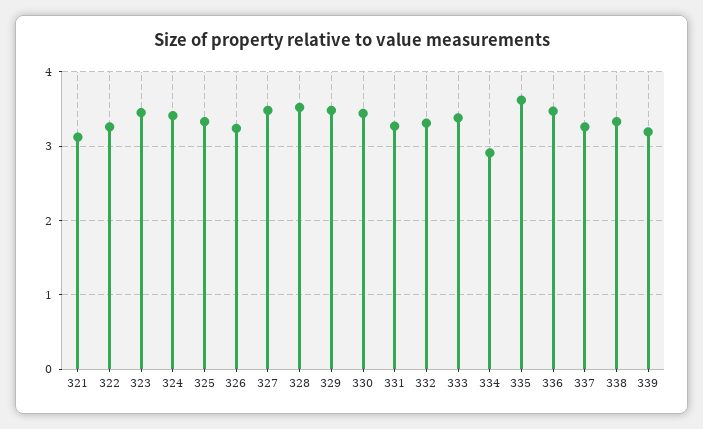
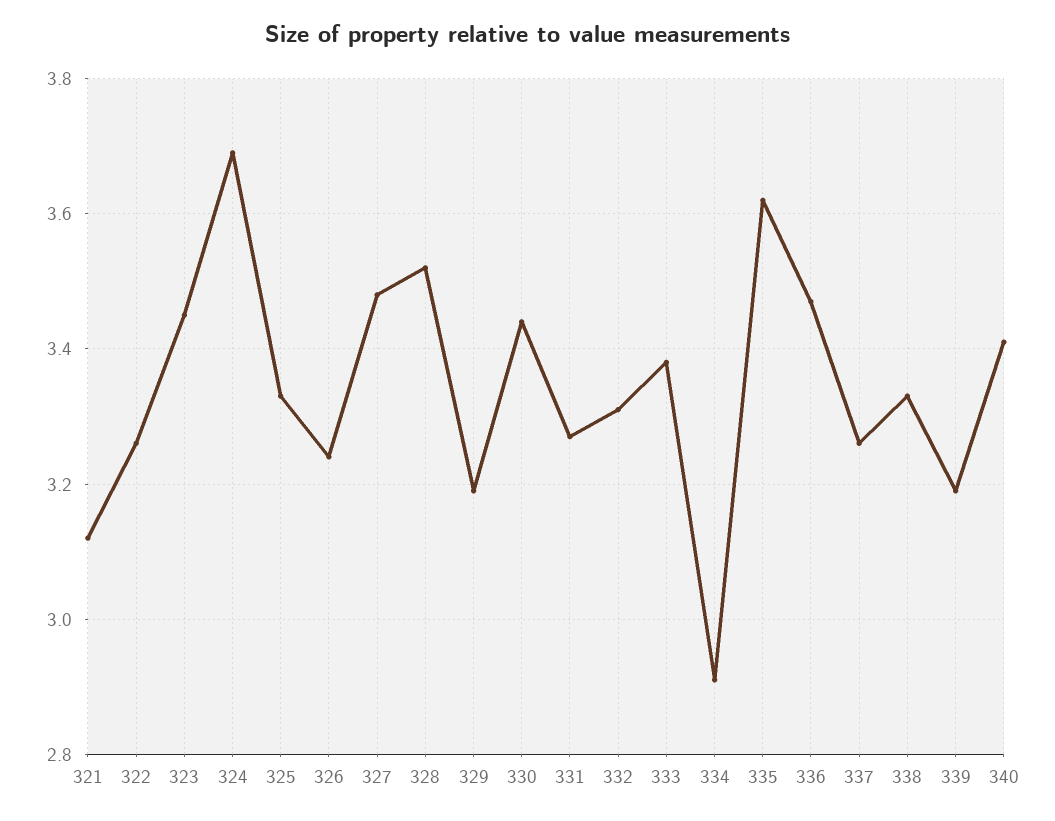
  {
    "321": 3.1,
    "322": 3.25,
    "323": 3.45,
-   "324": 3.4,
+   "324": 3.7,
    "325": 3.35,
    "326": 3.25,
    "327": 3.5,
    "328": 3.5,
-   "329": 3.5,
+   "329": 3.2,
    "330": 3.45,
    "331": 3.25,
    "332": 3.3,
    "333": 3.4,
    "334": 2.9,
    "335": 3.6,
    "336": 3.45,
    "337": 3.25,
    "338": 3.35,
-   "339": 3.2
+   "339": 3.2,
+   "340": 3.4
  }

